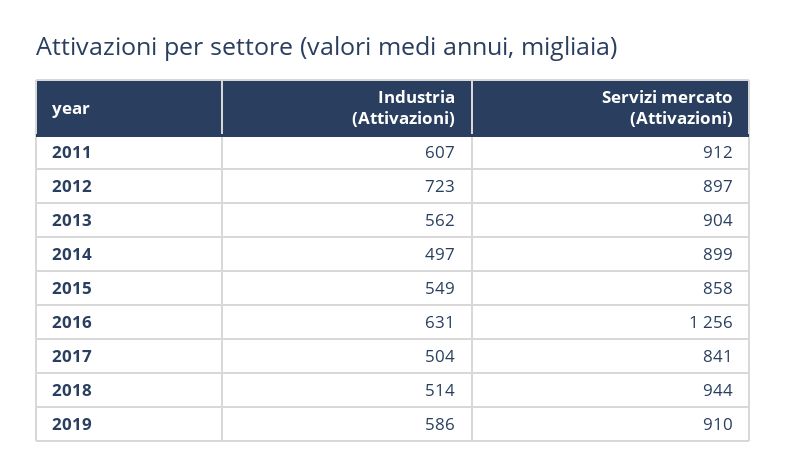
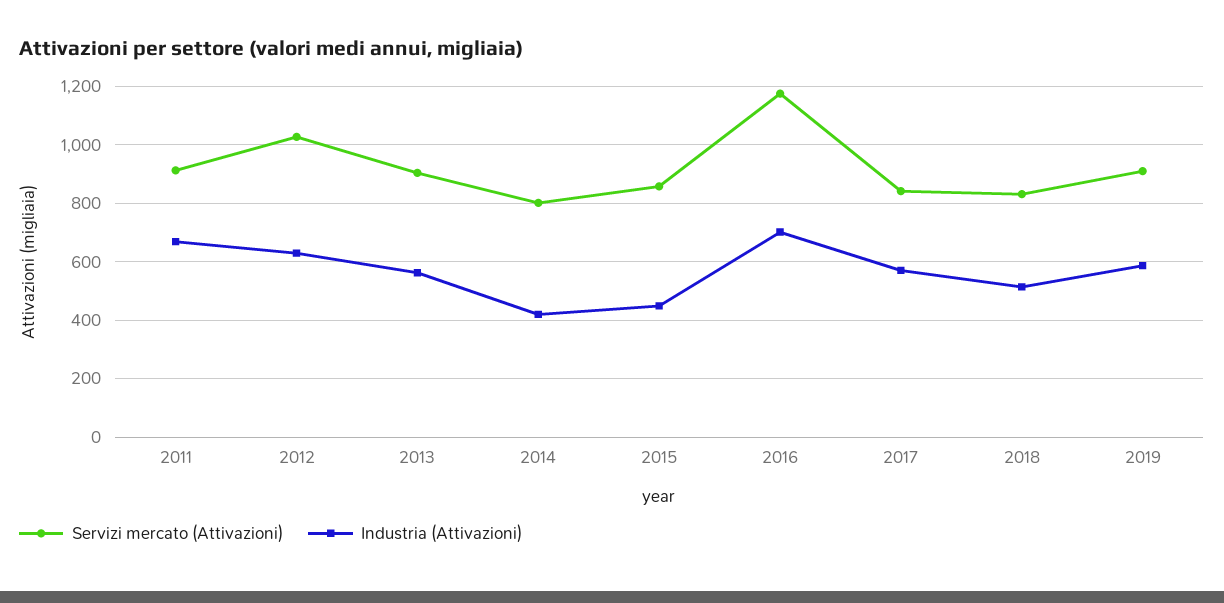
  {
    "Industria (Attivazioni)": {
-     "2011": 607,
+     "2011": 675,
-     "2012": 723,
+     "2012": 625,
      "2013": 562,
-     "2014": 497,
+     "2014": 425,
-     "2015": 549,
+     "2015": 450,
-     "2016": 631,
+     "2016": 700,
-     "2017": 504,
+     "2017": 575,
      "2018": 514,
      "2019": 586
    },
    "Servizi mercato (Attivazioni)": {
      "2011": 912,
-     "2012": 897,
+     "2012": 1025,
      "2013": 904,
-     "2014": 899,
+     "2014": 800,
      "2015": 858,
-     "2016": 1256,
+     "2016": 1175,
      "2017": 841,
-     "2018": 944,
+     "2018": 825,
      "2019": 910
    }
  }

